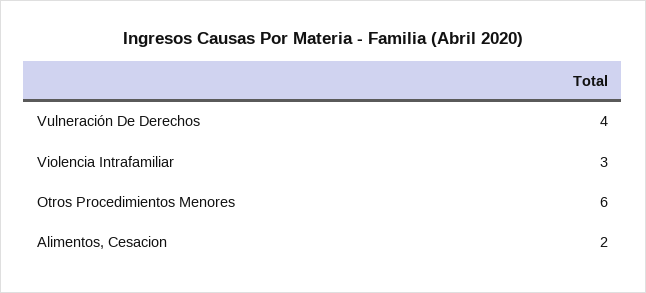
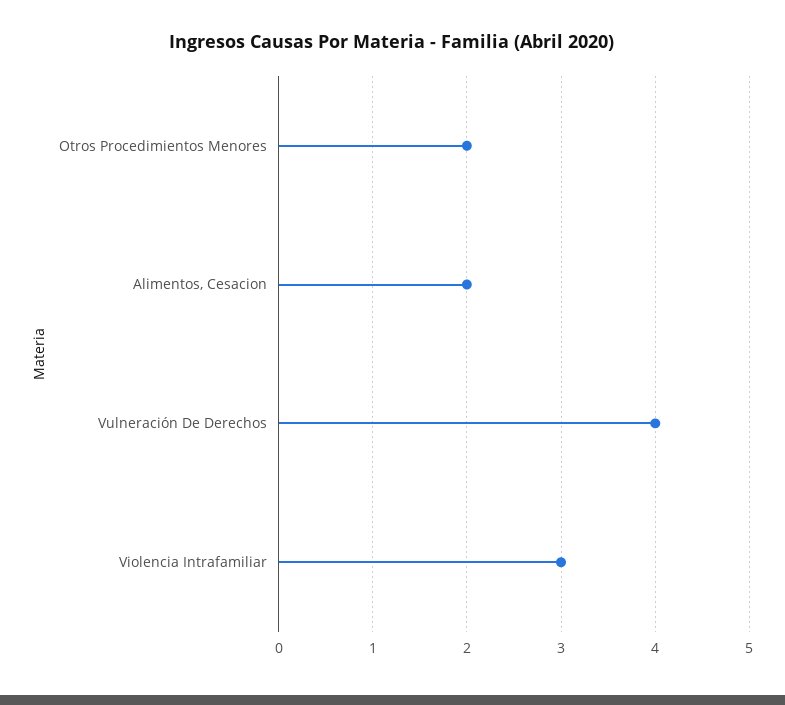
  {
    "Vulneración De Derechos": 4,
    "Violencia Intrafamiliar": 3,
-   "Otros Procedimientos Menores": 6,
+   "Otros Procedimientos Menores": 2,
    "Alimentos, Cesacion": 2
  }

